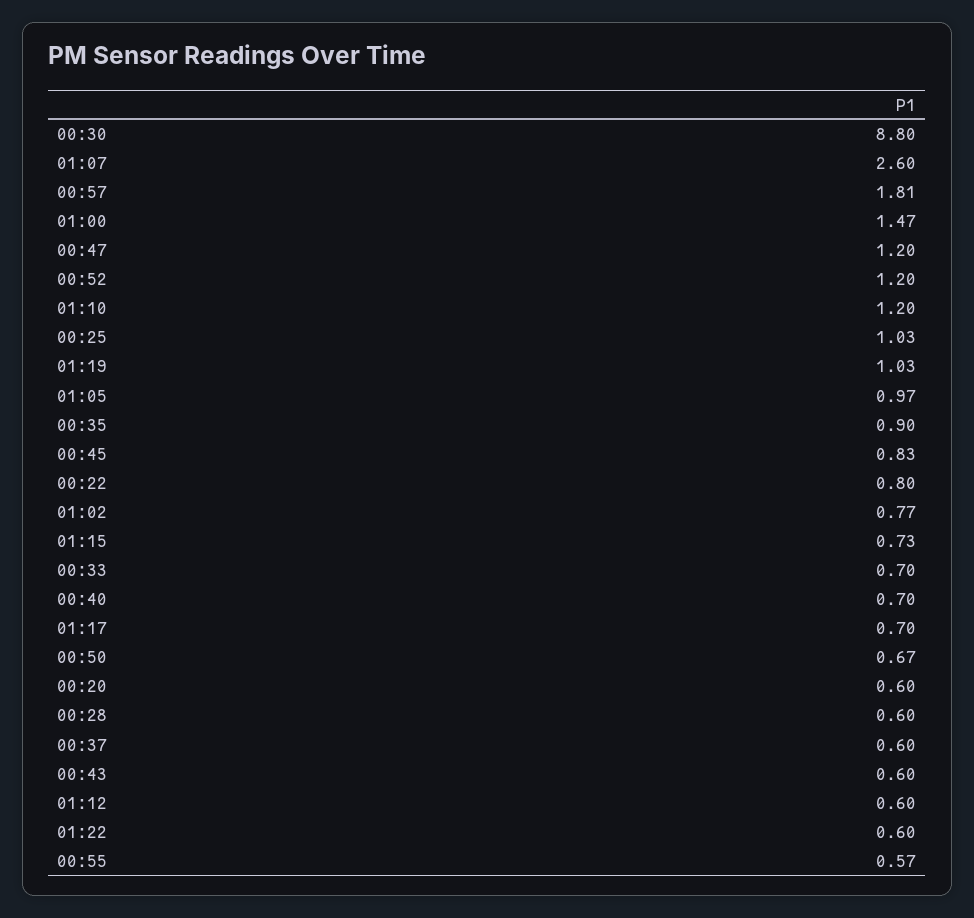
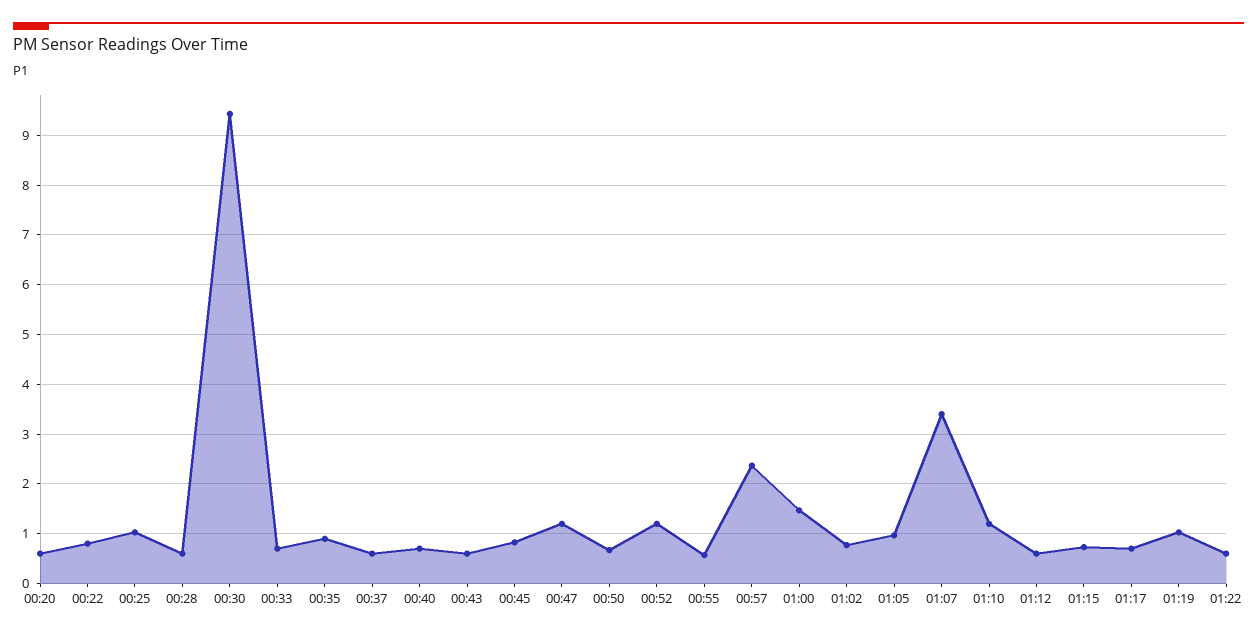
  {
-   "00:30": 8.8,
+   "00:30": 9.4,
-   "01:07": 2.6,
+   "01:07": 3.4,
-   "00:57": 1.81,
+   "00:57": 2.4,
    "01:00": 1.47,
    "00:47": 1.2,
    "00:52": 1.2,
    "01:10": 1.2,
    "00:25": 1.03,
    "01:19": 1.03,
    "01:05": 0.97,
    "00:35": 0.9,
    "00:45": 0.83,
    "00:22": 0.8,
    "01:02": 0.77,
    "01:15": 0.73,
    "00:33": 0.7,
    "00:40": 0.7,
    "01:17": 0.7,
    "00:50": 0.67,
    "00:20": 0.6,
    "00:28": 0.6,
    "00:37": 0.6,
    "00:43": 0.6,
    "01:12": 0.6,
    "01:22": 0.6,
    "00:55": 0.57
  }

